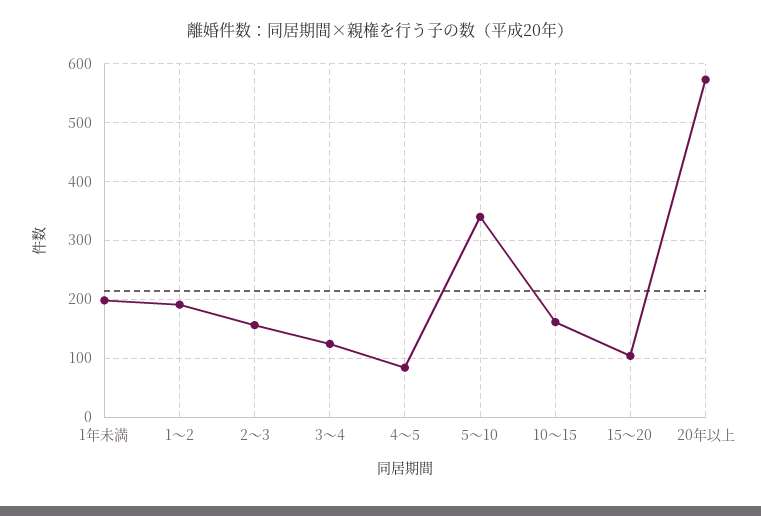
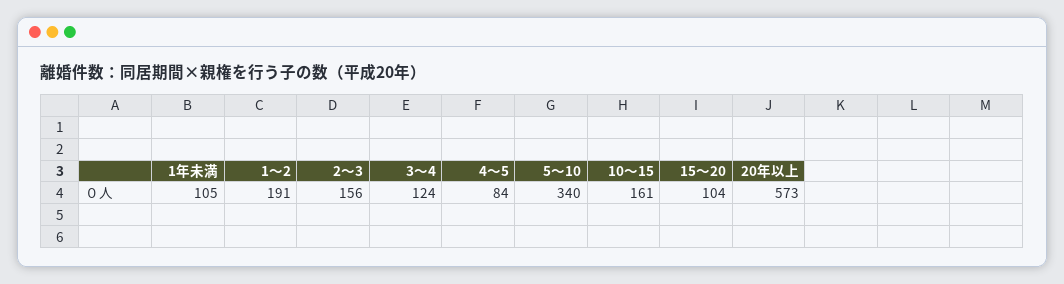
  {
-   "1年未満": 200,
+   "1年未満": 105,
    "1～2": 191,
    "2～3": 156,
    "3～4": 124,
    "4～5": 84,
    "5～10": 340,
    "10～15": 161,
    "15～20": 104,
    "20年以上": 573
  }

